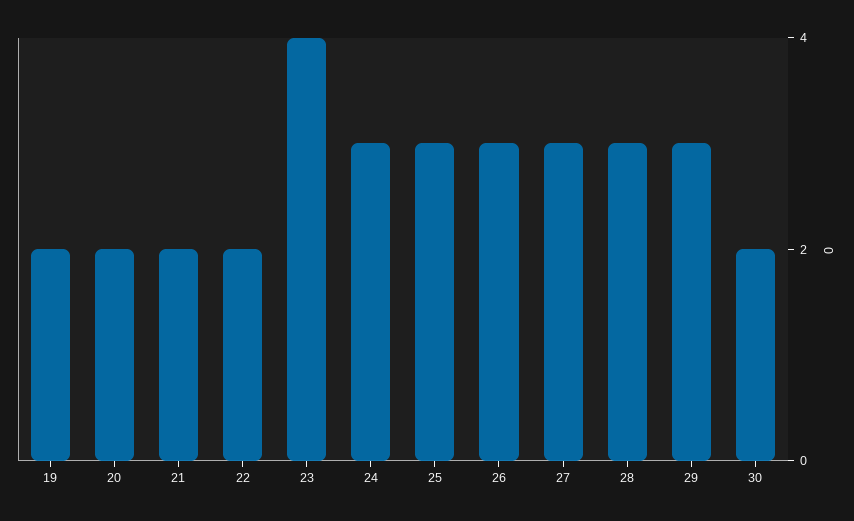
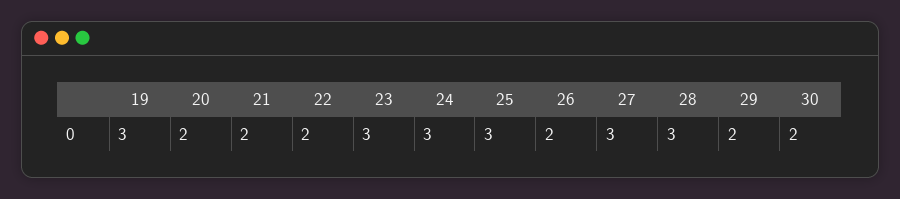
  {
-   "19": 2,
+   "19": 3,
    "20": 2,
    "21": 2,
    "22": 2,
-   "23": 4,
+   "23": 3,
    "24": 3,
    "25": 3,
-   "26": 3,
+   "26": 2,
    "27": 3,
    "28": 3,
-   "29": 3,
+   "29": 2,
    "30": 2
  }

